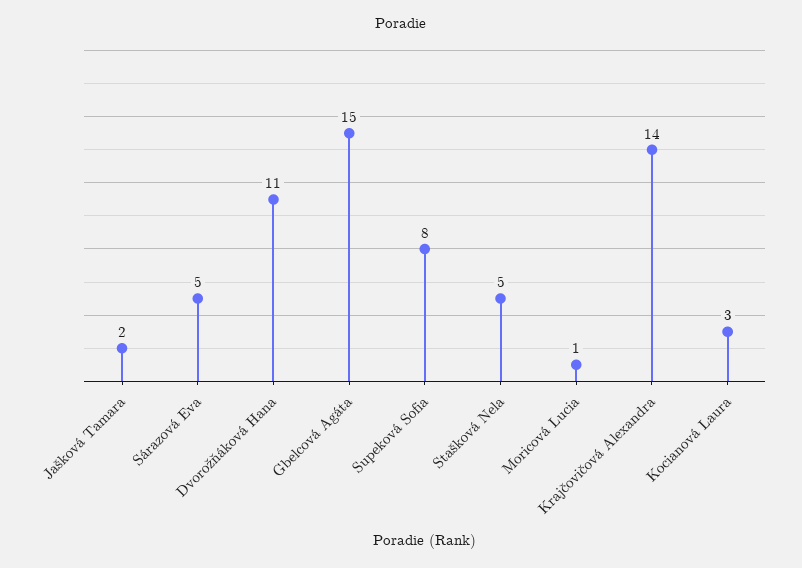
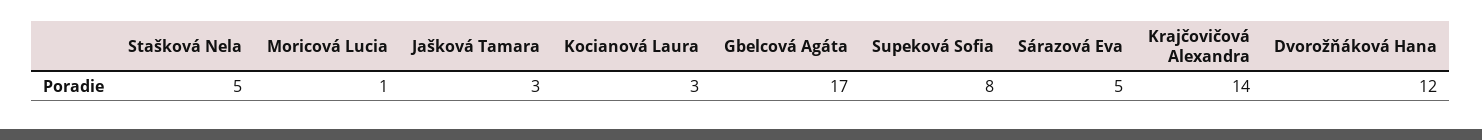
  {
-   "Jašková Tamara": 2,
+   "Jašková Tamara": 3,
    "Sárazová Eva": 5,
-   "Dvorožňáková Hana": 11,
+   "Dvorožňáková Hana": 12,
-   "Gbelcová Agáta": 15,
+   "Gbelcová Agáta": 17,
    "Supeková Sofia": 8,
    "Stašková Nela": 5,
    "Moricová Lucia": 1,
    "Krajčovičová Alexandra": 14,
    "Kocianová Laura": 3
  }

